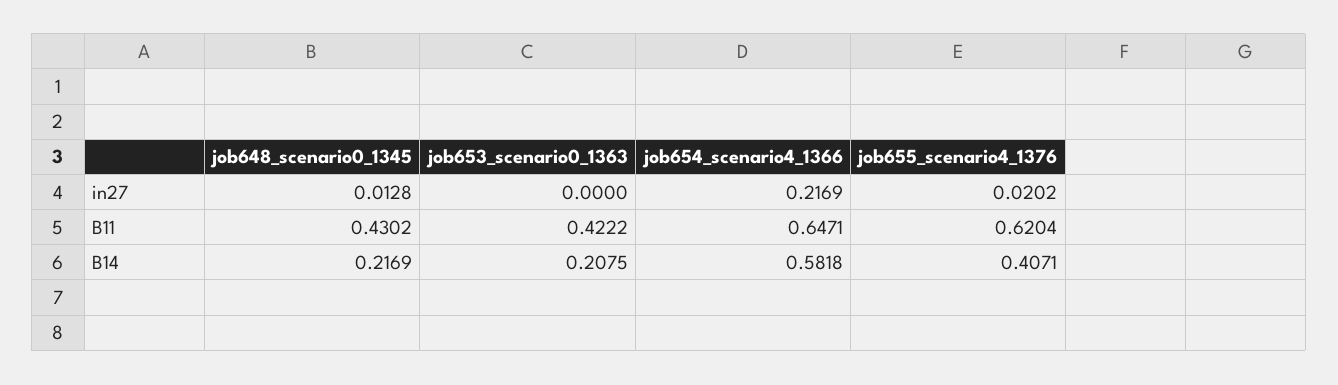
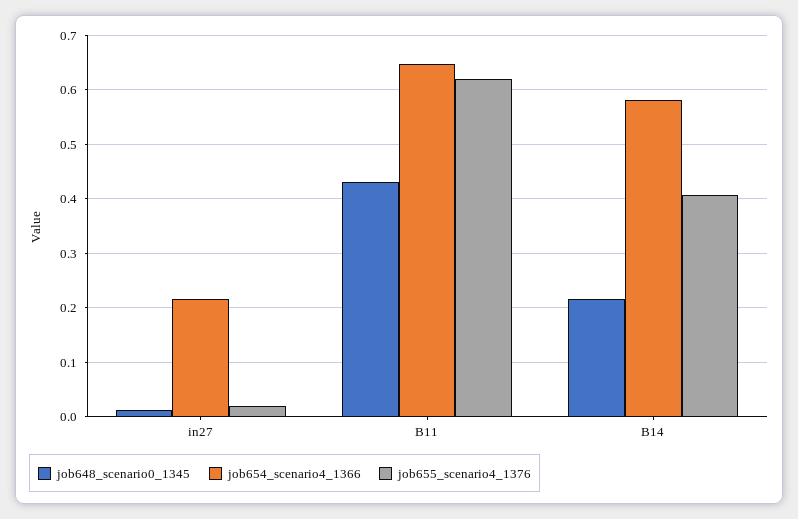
  {
    "job648_scenario0_1345": {
      "in27": 0.0128,
      "B11": 0.4302,
      "B14": 0.2169
    },
-   "job653_scenario0_1363": {
-     "in27": 0,
-     "B11": 0.4222,
-     "B14": 0.2075
-   },
    "job654_scenario4_1366": {
      "in27": 0.2169,
      "B11": 0.6471,
      "B14": 0.5818
    },
    "job655_scenario4_1376": {
      "in27": 0.0202,
      "B11": 0.6204,
      "B14": 0.4071
    }
  }

